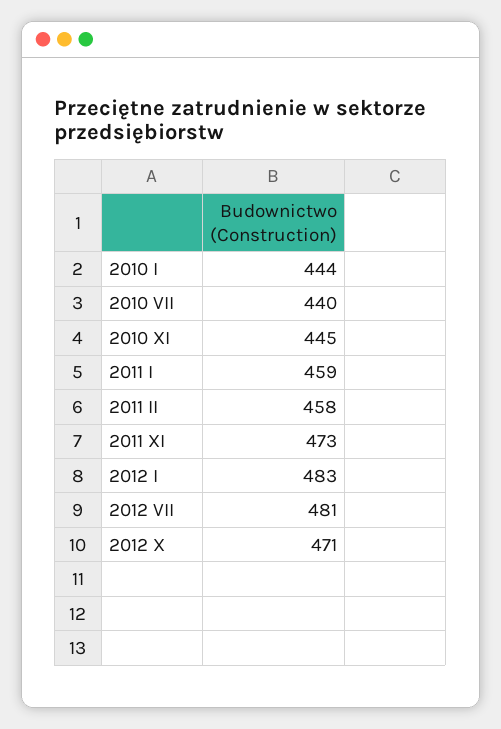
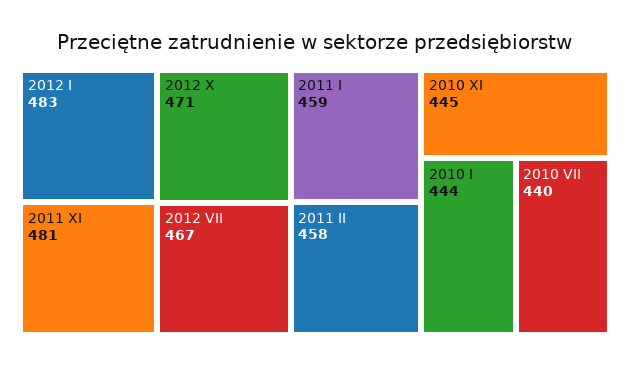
  {
    "2010 I": 444,
    "2010 VII": 440,
    "2010 XI": 445,
    "2011 I": 459,
    "2011 II": 458,
-   "2011 XI": 473,
+   "2011 XI": 481,
    "2012 I": 483,
-   "2012 VII": 481,
+   "2012 VII": 467,
    "2012 X": 471
  }

